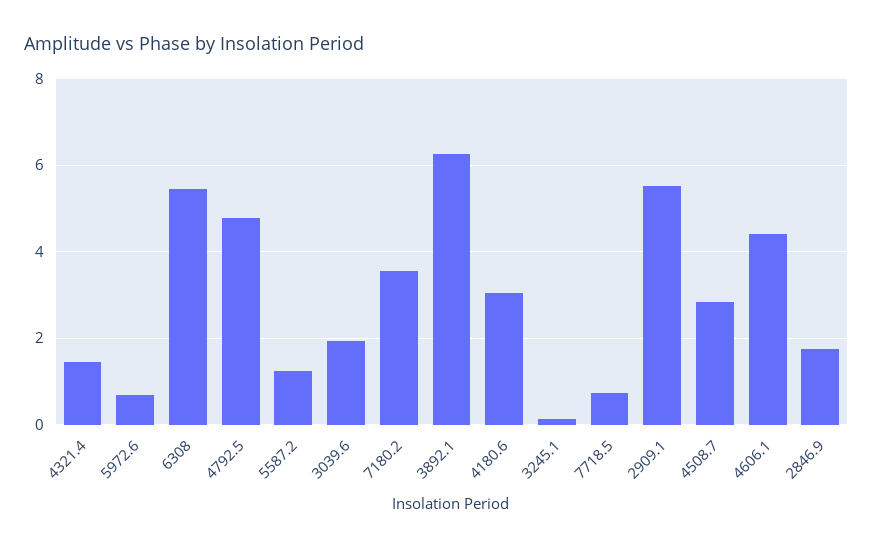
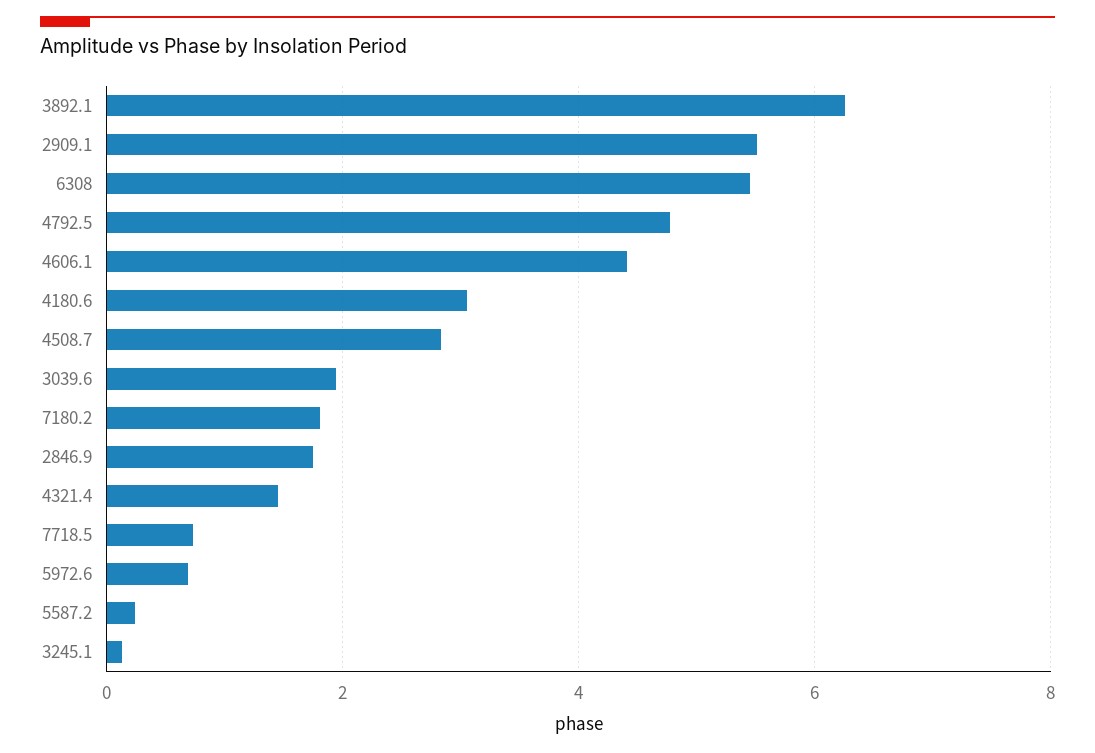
  {
    "4321.4": 1.4,
    "5972.6": 0.6,
    "6308": 5.4,
    "4792.5": 4.8,
-   "5587.2": 1.2,
+   "5587.2": 0.2,
    "3039.6": 2,
-   "7180.2": 3.6,
+   "7180.2": 1.8,
    "3892.1": 6.2,
    "4180.6": 3,
    "3245.1": 0.2,
    "7718.5": 0.8,
    "2909.1": 5.6,
    "4508.7": 2.8,
    "4606.1": 4.4,
    "2846.9": 1.8
  }

